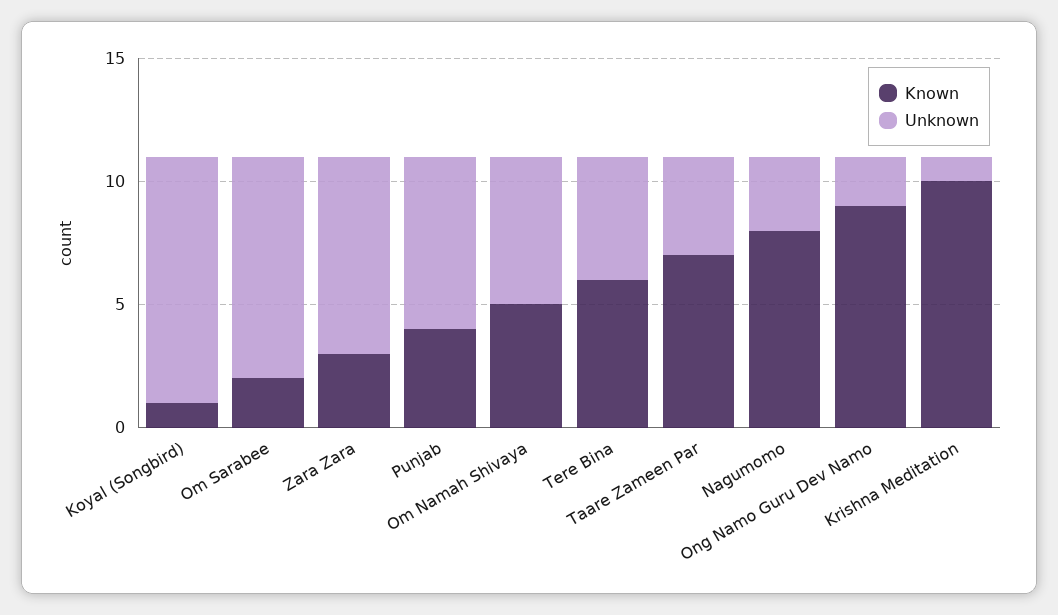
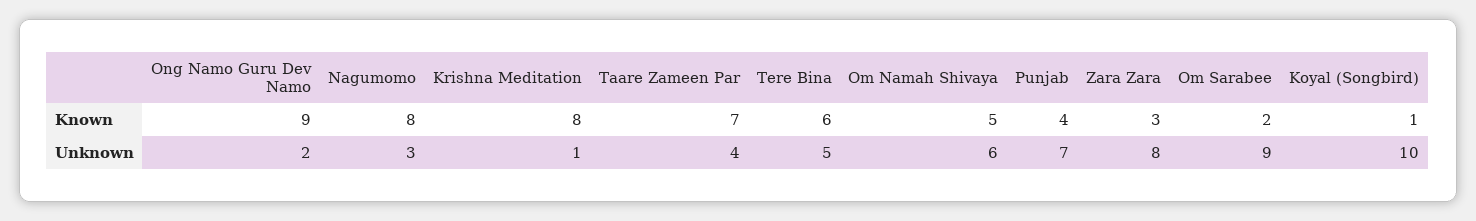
  {
    "Known": {
      "Koyal (Songbird)": 1,
      "Om Sarabee": 2,
      "Zara Zara": 3,
      "Punjab": 4,
      "Om Namah Shivaya": 5,
      "Tere Bina": 6,
      "Taare Zameen Par": 7,
      "Nagumomo": 8,
      "Ong Namo Guru Dev Namo": 9,
-     "Krishna Meditation": 10
+     "Krishna Meditation": 8
    },
    "Unknown": {
      "Koyal (Songbird)": 10,
      "Om Sarabee": 9,
      "Zara Zara": 8,
      "Punjab": 7,
      "Om Namah Shivaya": 6,
      "Tere Bina": 5,
      "Taare Zameen Par": 4,
      "Nagumomo": 3,
      "Ong Namo Guru Dev Namo": 2,
      "Krishna Meditation": 1
    }
  }

